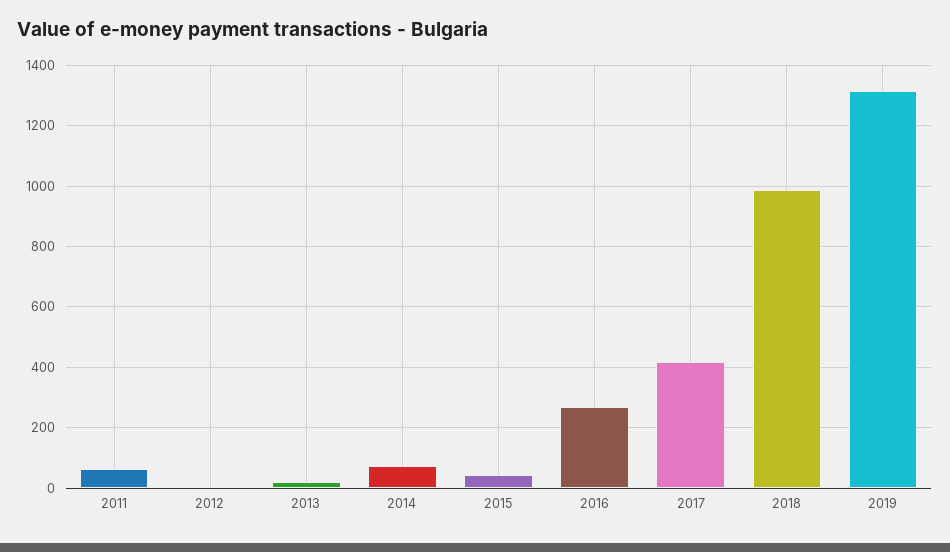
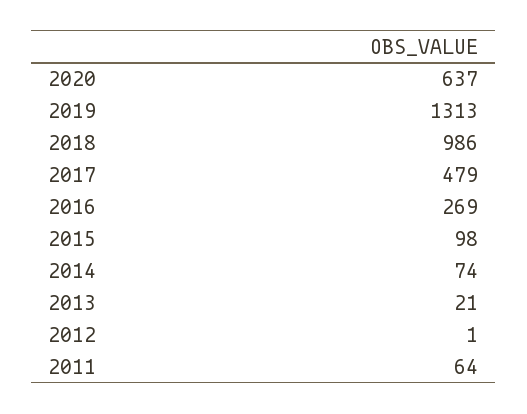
  {
    "2011": 64,
    "2012": 1,
    "2013": 21,
    "2014": 74,
-   "2015": 40,
+   "2015": 98,
    "2016": 269,
-   "2017": 420,
+   "2017": 479,
    "2018": 986,
-   "2019": 1313
+   "2019": 1313,
+   "2020": 637
  }

